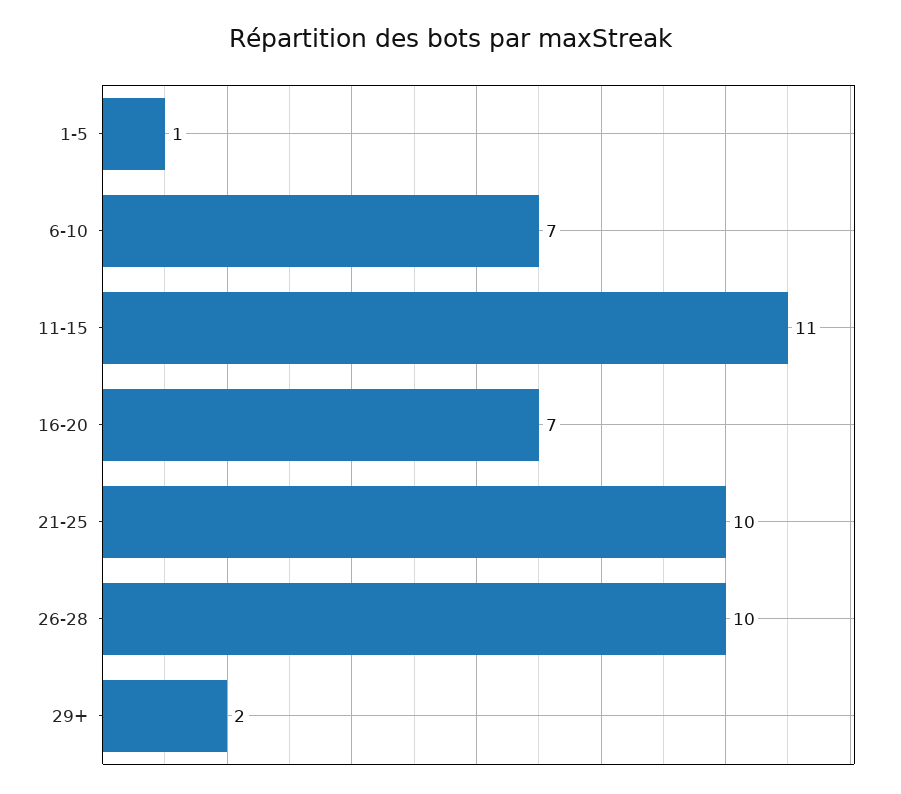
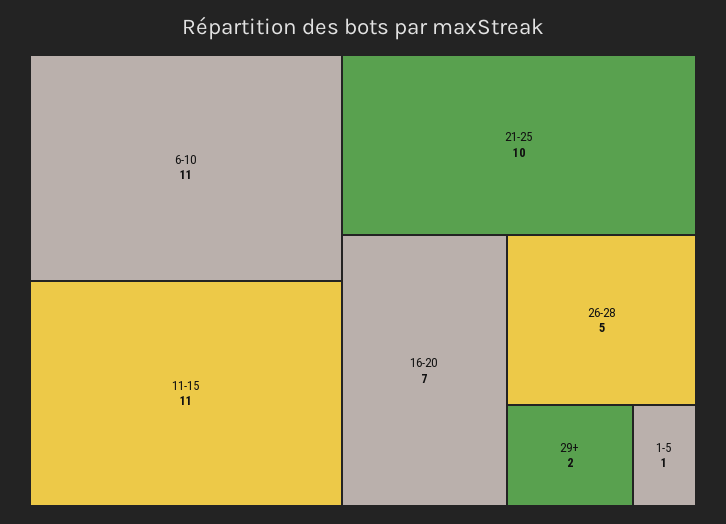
  {
    "1-5": 1,
-   "6-10": 7,
+   "6-10": 11,
    "11-15": 11,
    "16-20": 7,
    "21-25": 10,
-   "26-28": 10,
+   "26-28": 5,
    "29+": 2
  }

